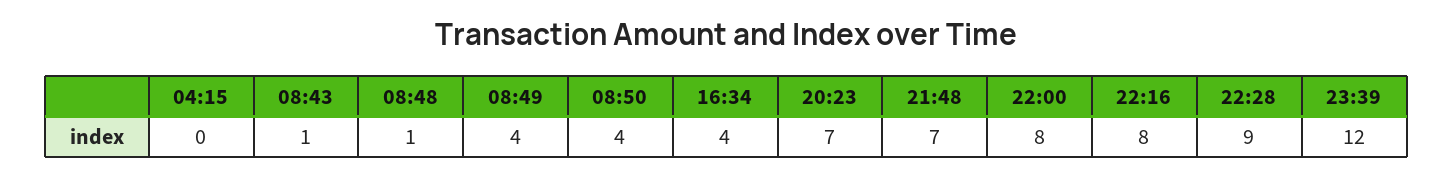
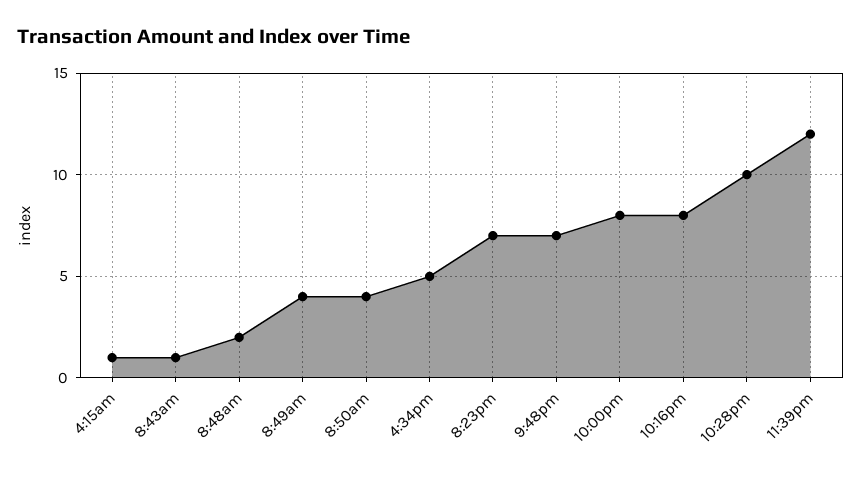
  {
-   "04:15": 0,
+   "04:15": 1,
    "08:43": 1,
-   "08:48": 1,
+   "08:48": 2,
    "08:49": 4,
    "08:50": 4,
-   "16:34": 4,
+   "16:34": 5,
    "20:23": 7,
    "21:48": 7,
    "22:00": 8,
    "22:16": 8,
-   "22:28": 9,
+   "22:28": 10,
    "23:39": 12
  }

